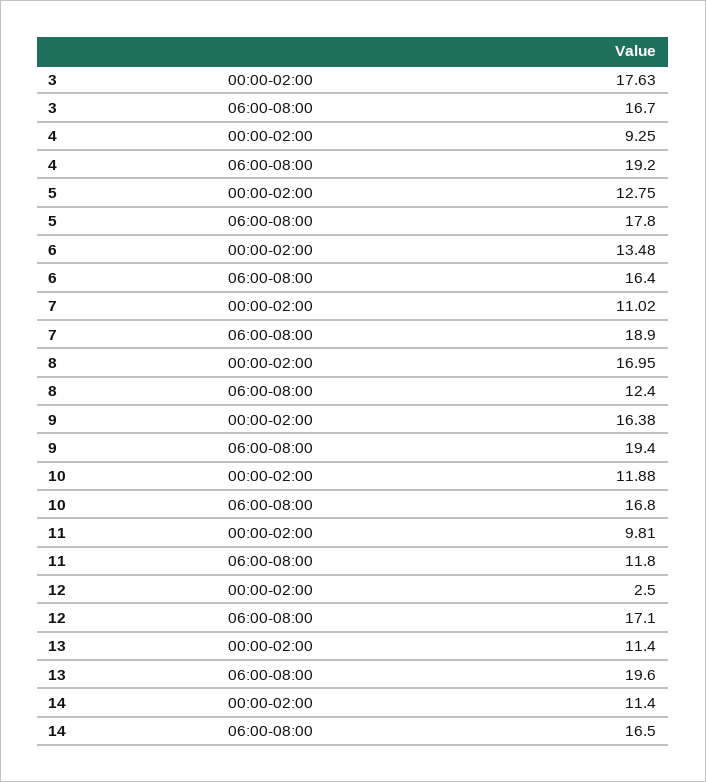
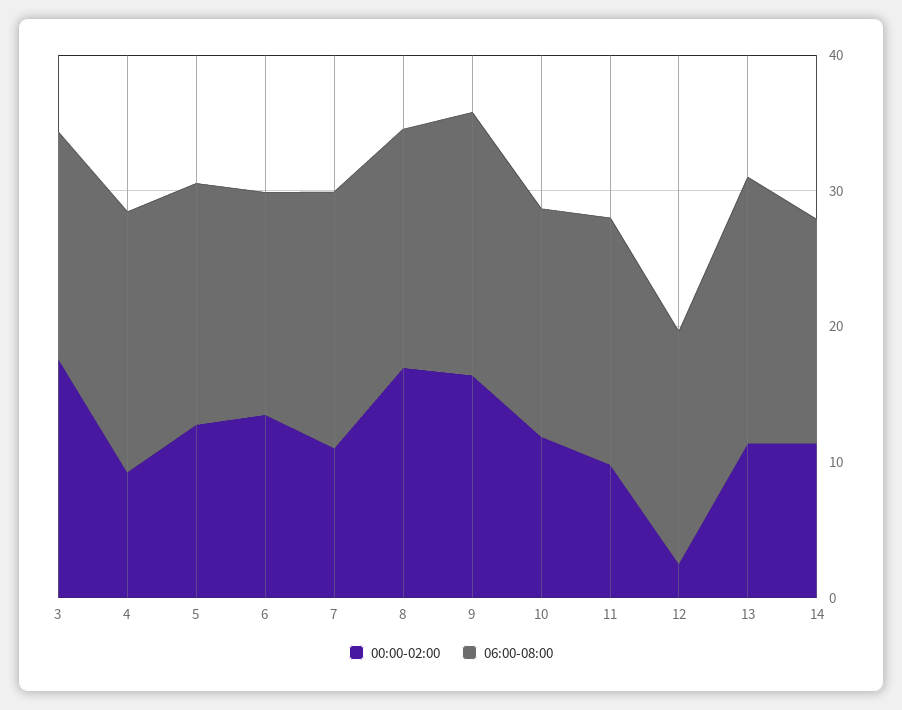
  {
    "00:00-02:00": {
      "3": 17.63,
      "4": 9.25,
      "5": 12.75,
      "6": 13.48,
      "7": 11.02,
      "8": 16.95,
      "9": 16.38,
      "10": 11.88,
      "11": 9.81,
      "12": 2.5,
      "13": 11.4,
      "14": 11.4
    },
    "06:00-08:00": {
      "3": 16.7,
      "4": 19.2,
      "5": 17.8,
      "6": 16.4,
      "7": 18.9,
-     "8": 12.4,
+     "8": 18,
      "9": 19.4,
      "10": 16.8,
-     "11": 11.8,
+     "11": 18,
      "12": 17.1,
      "13": 19.6,
      "14": 16.5
    }
  }

